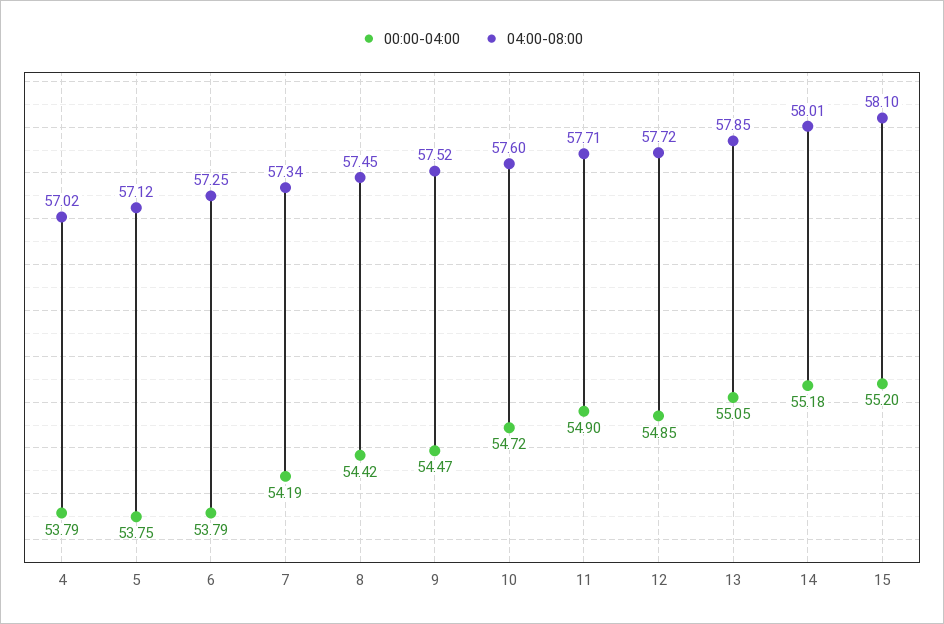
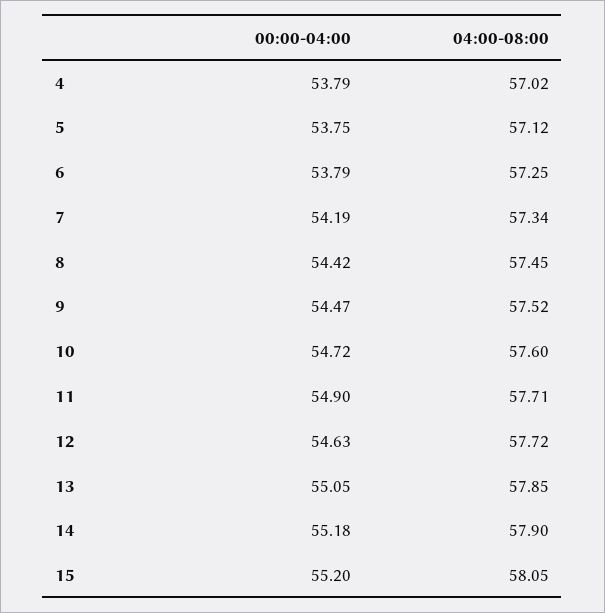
  {
    "00:00-04:00": {
      "4": 53.79,
      "5": 53.75,
      "6": 53.79,
      "7": 54.19,
      "8": 54.42,
      "9": 54.47,
      "10": 54.72,
      "11": 54.9,
-     "12": 54.85,
+     "12": 54.63,
      "13": 55.05,
      "14": 55.18,
      "15": 55.2
    },
    "04:00-08:00": {
      "4": 57.02,
      "5": 57.12,
      "6": 57.25,
      "7": 57.34,
      "8": 57.45,
      "9": 57.52,
      "10": 57.6,
      "11": 57.71,
      "12": 57.72,
      "13": 57.85,
-     "14": 58.01,
+     "14": 57.9,
-     "15": 58.1
+     "15": 58.05
    }
  }

